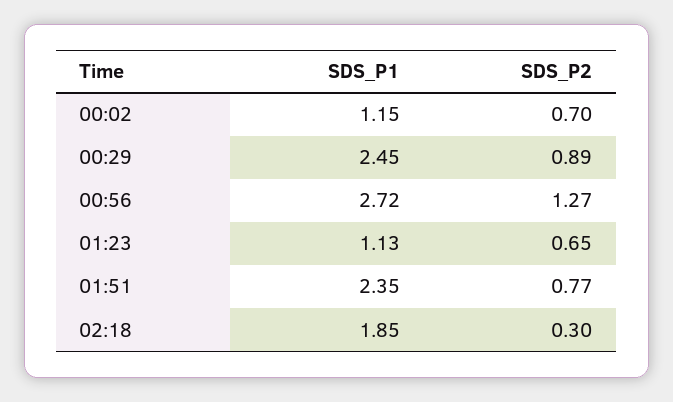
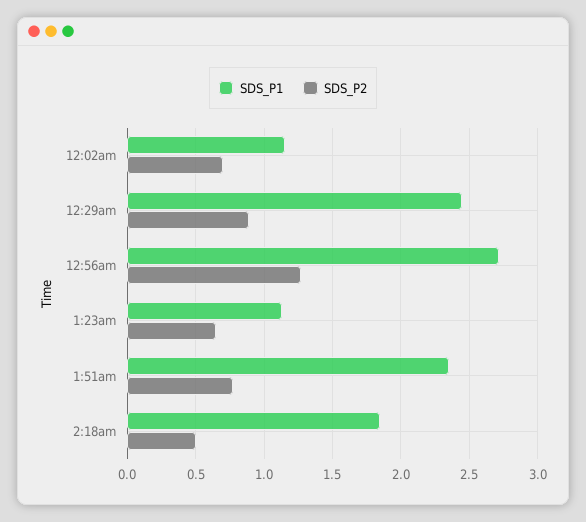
  {
    "SDS_P1": {
      "00:02": 1.15,
      "00:29": 2.45,
      "00:56": 2.72,
      "01:23": 1.13,
      "01:51": 2.35,
      "02:18": 1.85
    },
    "SDS_P2": {
      "00:02": 0.7,
      "00:29": 0.89,
      "00:56": 1.27,
      "01:23": 0.65,
      "01:51": 0.77,
-     "02:18": 0.3
+     "02:18": 0.5
    }
  }

